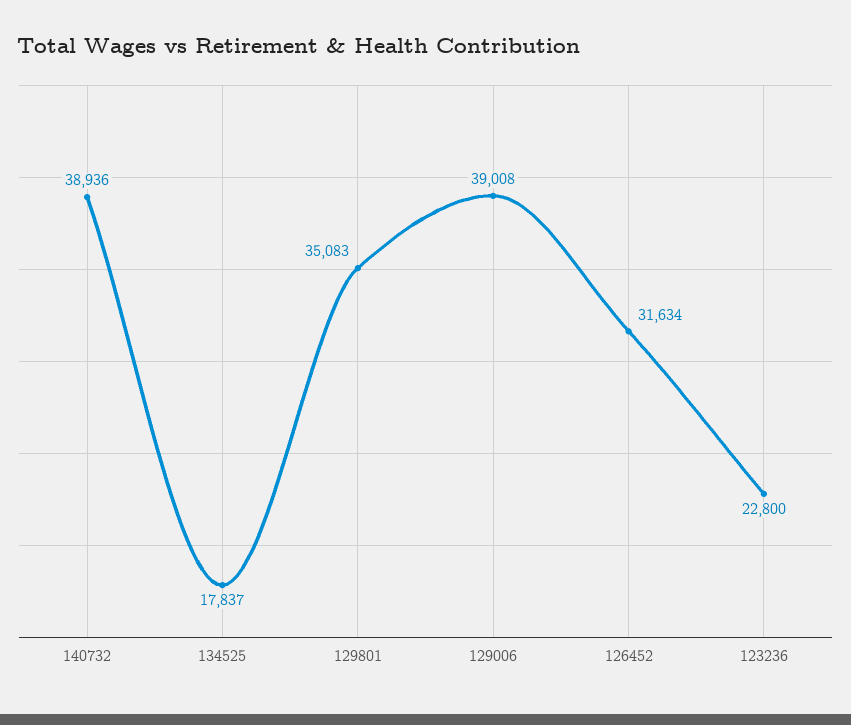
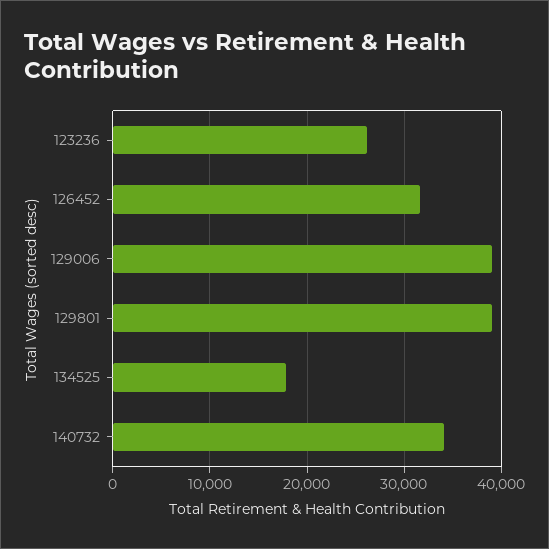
  {
-   "140732": 38936,
+   "140732": 34000,
    "134525": 17837,
-   "129801": 35083,
+   "129801": 39000,
    "129006": 39008,
    "126452": 31634,
-   "123236": 22800
+   "123236": 26000
  }

